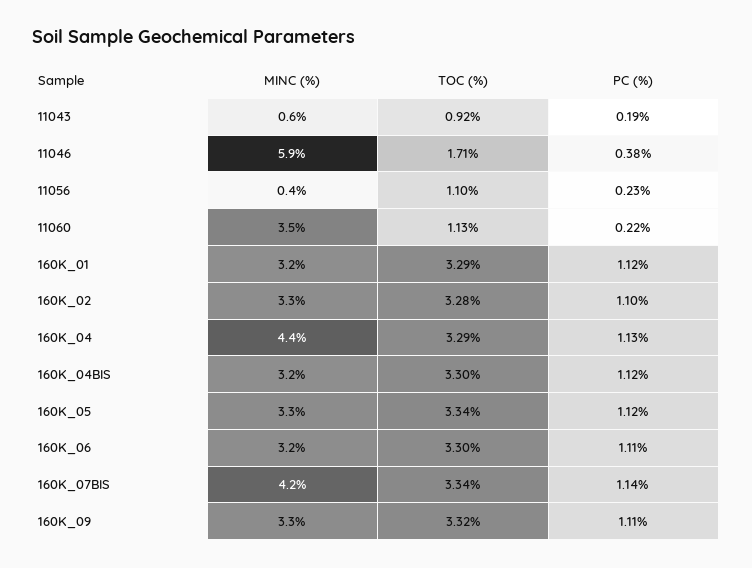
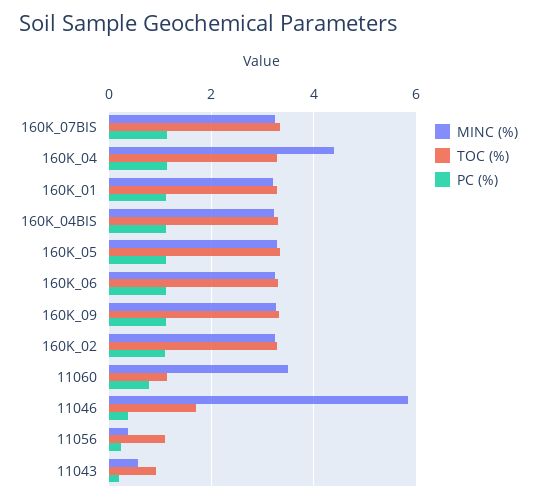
  {
    "MINC (%)": {
      "11043": 0.6,
      "11046": 5.9,
      "11056": 0.4,
      "11060": 3.5,
      "160K_01": 3.2,
      "160K_02": 3.3,
      "160K_04": 4.4,
      "160K_04BIS": 3.2,
      "160K_05": 3.3,
      "160K_06": 3.2,
-     "160K_07BIS": 4.2,
+     "160K_07BIS": 3.2,
      "160K_09": 3.3
    },
    "TOC (%)": {
      "11043": 0.92,
      "11046": 1.71,
      "11056": 1.1,
      "11060": 1.13,
      "160K_01": 3.29,
      "160K_02": 3.28,
      "160K_04": 3.29,
      "160K_04BIS": 3.3,
      "160K_05": 3.34,
      "160K_06": 3.3,
      "160K_07BIS": 3.34,
      "160K_09": 3.32
    },
    "PC (%)": {
      "11043": 0.19,
      "11046": 0.38,
      "11056": 0.23,
-     "11060": 0.22,
+     "11060": 0.8,
      "160K_01": 1.12,
      "160K_02": 1.1,
      "160K_04": 1.13,
      "160K_04BIS": 1.12,
      "160K_05": 1.12,
      "160K_06": 1.11,
      "160K_07BIS": 1.14,
      "160K_09": 1.11
    }
  }

